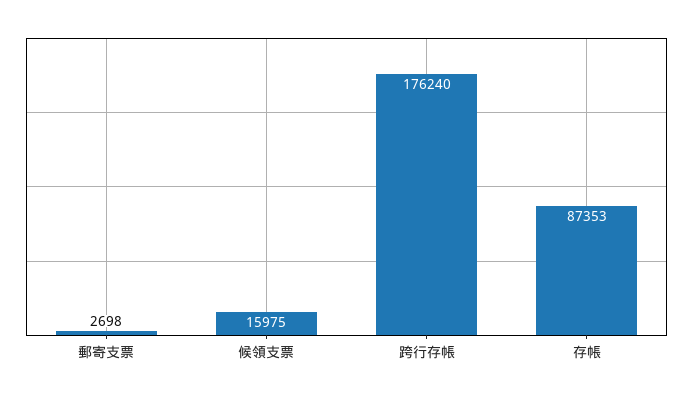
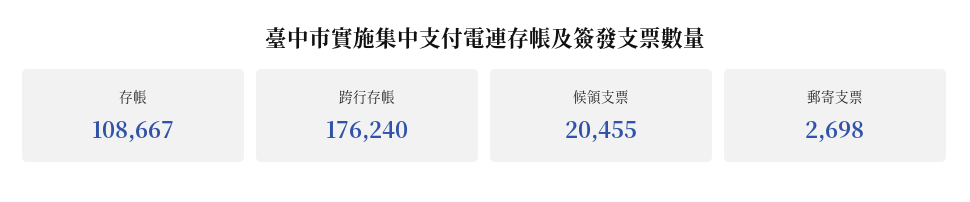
  {
    "郵寄支票": 2698,
-   "候領支票": 15975,
+   "候領支票": 20455,
    "跨行存帳": 176240,
-   "存帳": 87353
+   "存帳": 108667
  }

